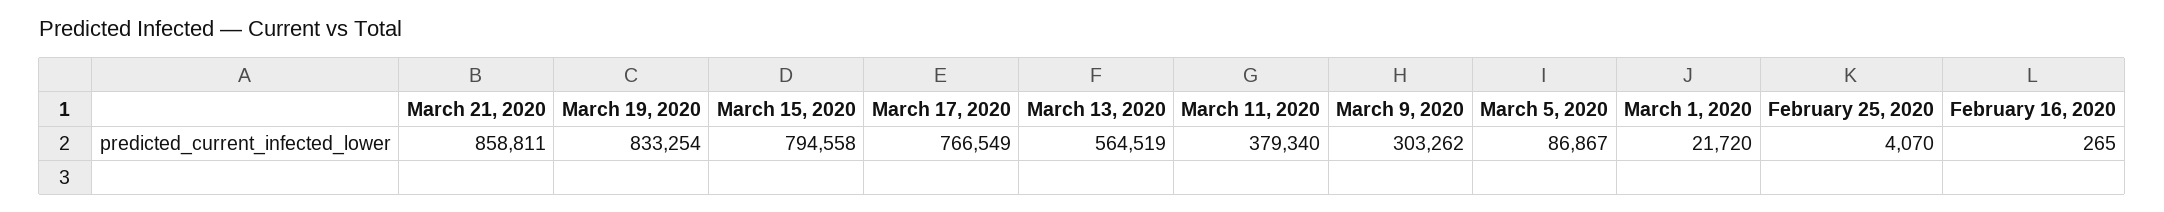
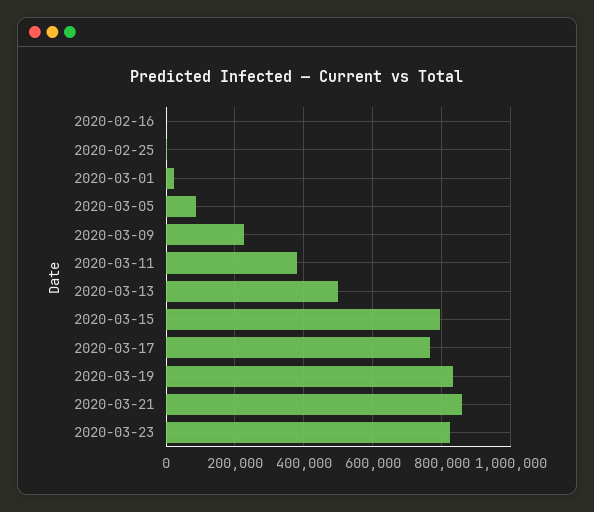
  {
    "March 21, 2020": 858811,
    "March 19, 2020": 833254,
    "March 15, 2020": 794558,
    "March 17, 2020": 766549,
-   "March 13, 2020": 564519,
+   "March 13, 2020": 500000,
    "March 11, 2020": 379340,
-   "March 9, 2020": 303262,
+   "March 9, 2020": 220000,
    "March 5, 2020": 86867,
    "March 1, 2020": 21720,
    "February 25, 2020": 4070,
-   "February 16, 2020": 265
+   "February 16, 2020": 265,
+   "2020-03-23": 820000
  }

